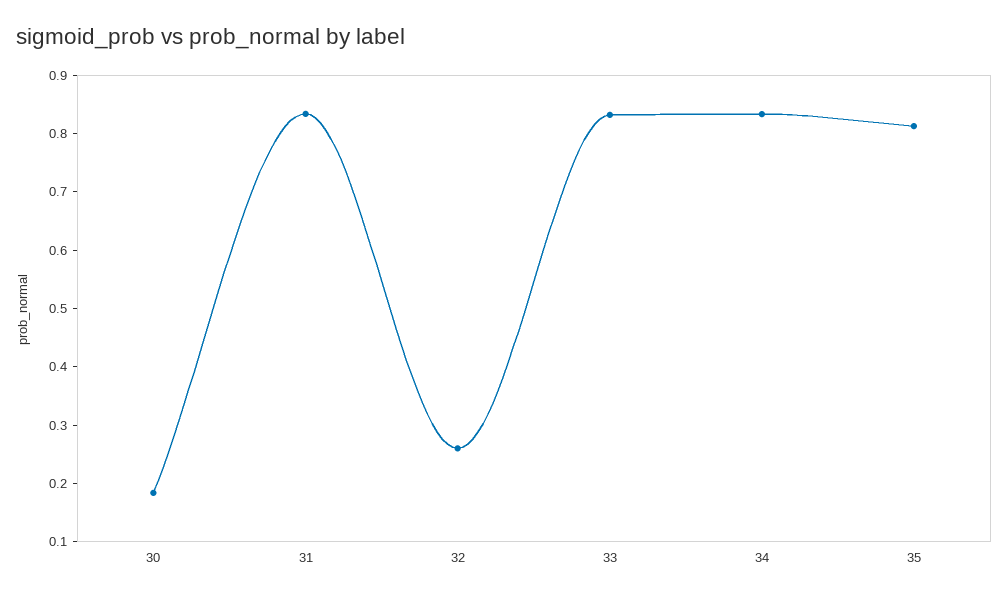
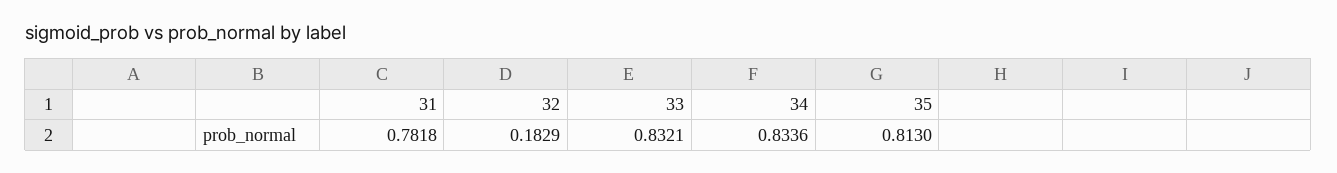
  {
-   "30": 0.18,
-   "31": 0.84,
+   "31": 0.7818,
-   "32": 0.26,
+   "32": 0.1829,
    "33": 0.8321,
    "34": 0.8336,
    "35": 0.813
  }

